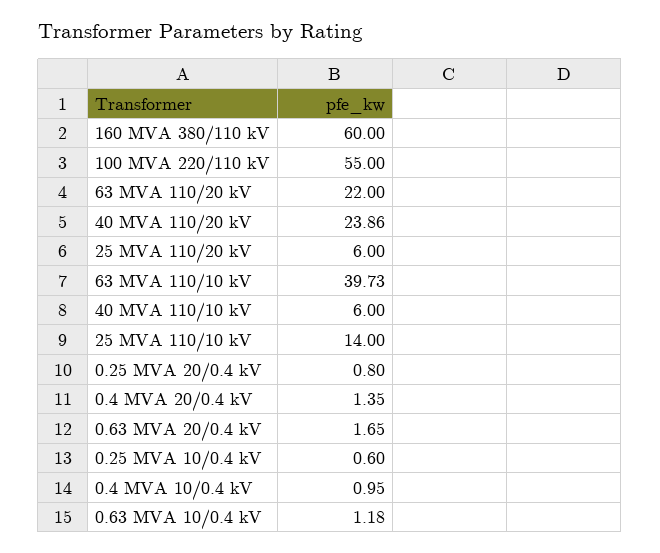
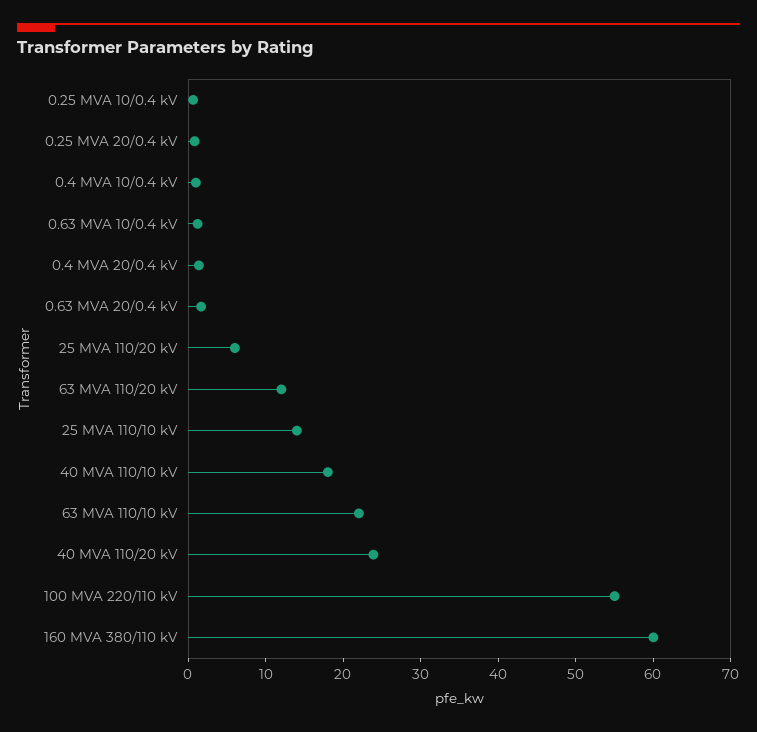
  {
    "160 MVA 380/110 kV": 60,
    "100 MVA 220/110 kV": 55,
-   "63 MVA 110/20 kV": 22,
+   "63 MVA 110/20 kV": 12,
    "40 MVA 110/20 kV": 23.86,
    "25 MVA 110/20 kV": 6,
-   "63 MVA 110/10 kV": 39.73,
+   "63 MVA 110/10 kV": 22,
-   "40 MVA 110/10 kV": 6,
+   "40 MVA 110/10 kV": 18,
    "25 MVA 110/10 kV": 14,
    "0.25 MVA 20/0.4 kV": 0.8,
    "0.4 MVA 20/0.4 kV": 1.35,
    "0.63 MVA 20/0.4 kV": 1.65,
    "0.25 MVA 10/0.4 kV": 0.6,
    "0.4 MVA 10/0.4 kV": 0.95,
    "0.63 MVA 10/0.4 kV": 1.18
  }

